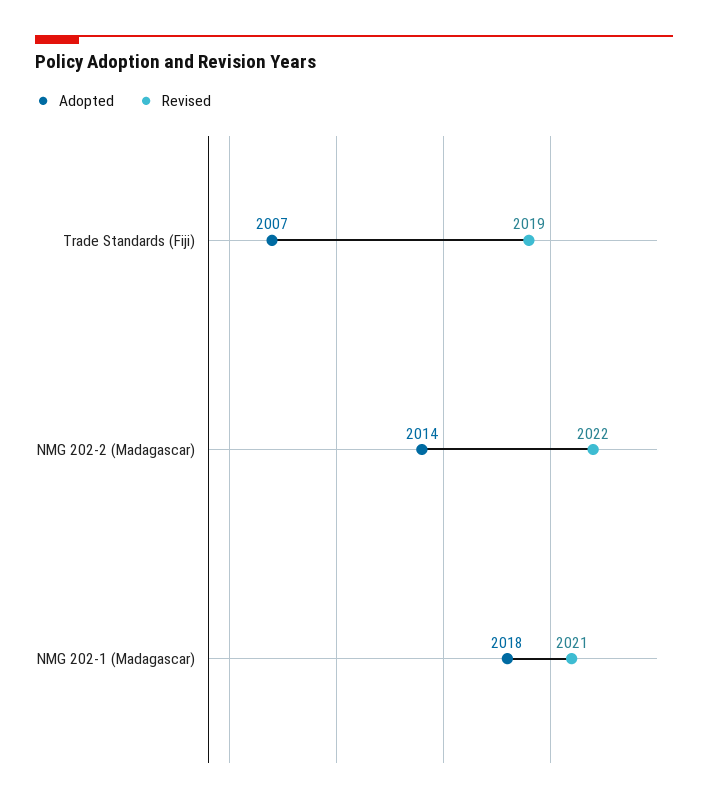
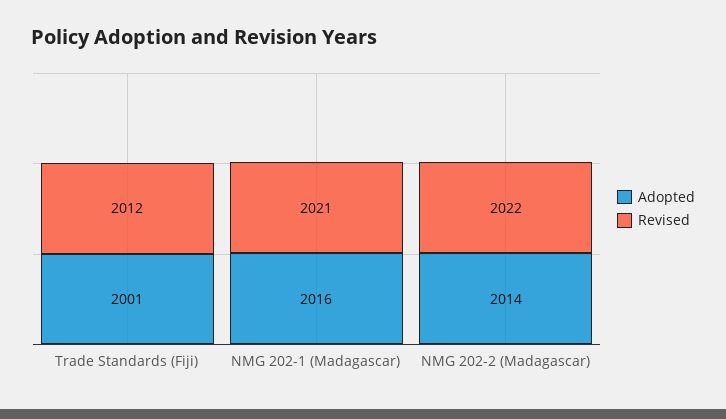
  {
    "Adopted": {
-     "Trade Standards (Fiji)": 2007,
+     "Trade Standards (Fiji)": 2001,
      "NMG 202-2 (Madagascar)": 2014,
-     "NMG 202-1 (Madagascar)": 2018
+     "NMG 202-1 (Madagascar)": 2016
    },
    "Revised": {
-     "Trade Standards (Fiji)": 2019,
+     "Trade Standards (Fiji)": 2012,
      "NMG 202-2 (Madagascar)": 2022,
      "NMG 202-1 (Madagascar)": 2021
    }
  }

